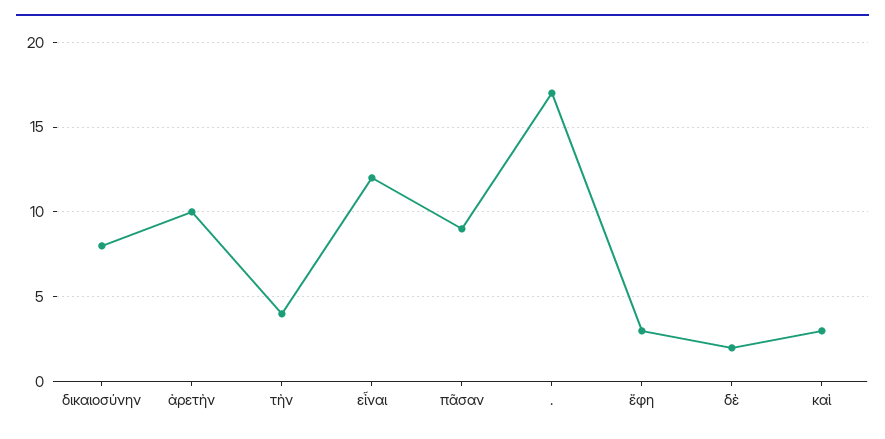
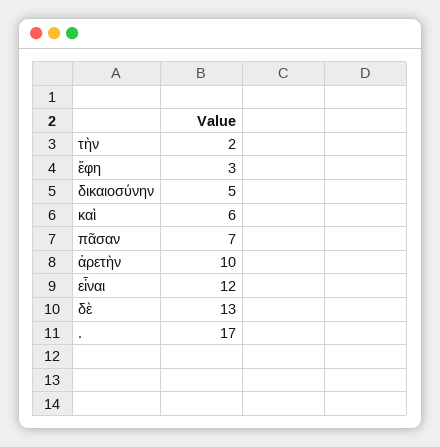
  {
-   "δικαιοσύνην": 8,
+   "δικαιοσύνην": 5,
    "ἀρετὴν": 10,
-   "τὴν": 4,
+   "τὴν": 2,
    "εἶναι": 12,
-   "πᾶσαν": 9,
+   "πᾶσαν": 7,
    ".": 17,
    "ἔφη": 3,
-   "δὲ": 2,
+   "δὲ": 13,
-   "καὶ": 3
+   "καὶ": 6
  }

